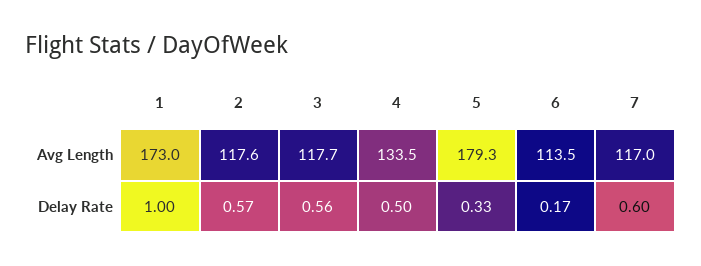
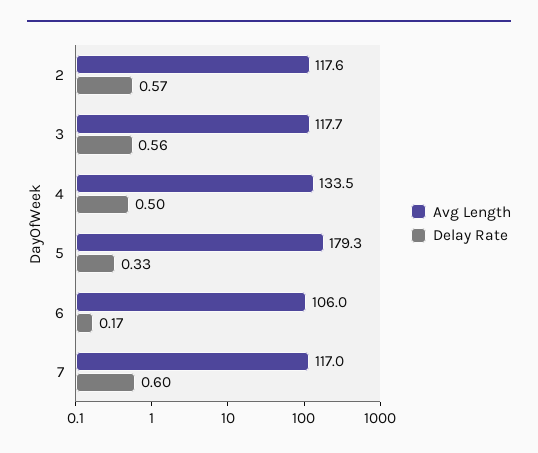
  {
    "Avg Length": {
-     "1": 173,
      "2": 117.6,
      "3": 117.7,
      "4": 133.5,
      "5": 179.3,
-     "6": 113.5,
+     "6": 106,
      "7": 117
    },
    "Delay Rate": {
-     "1": 1,
      "2": 0.57,
      "3": 0.56,
      "4": 0.5,
      "5": 0.33,
      "6": 0.17,
      "7": 0.6
    }
  }

